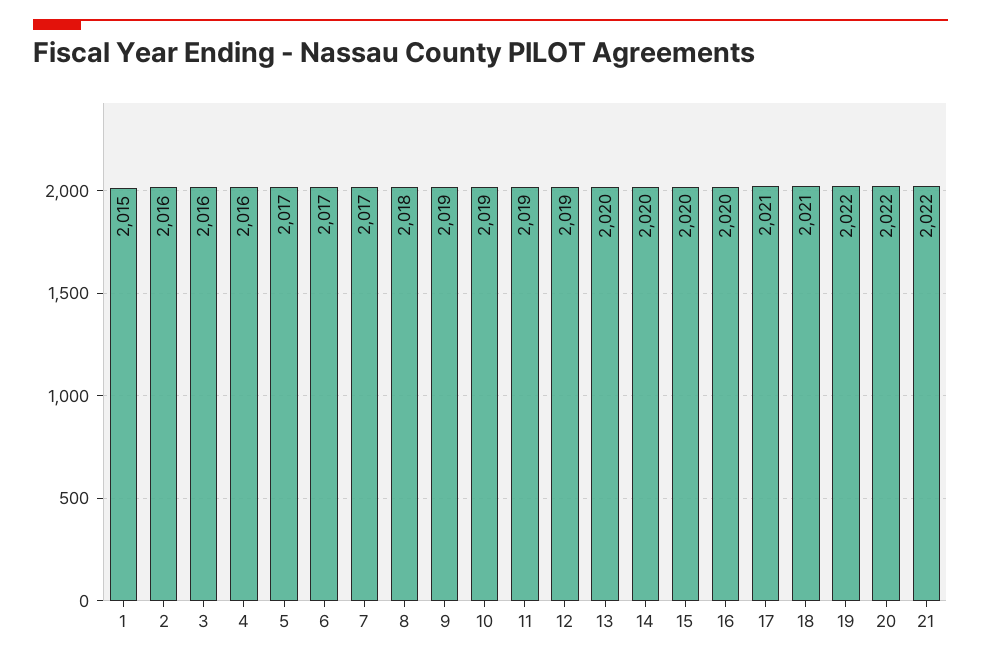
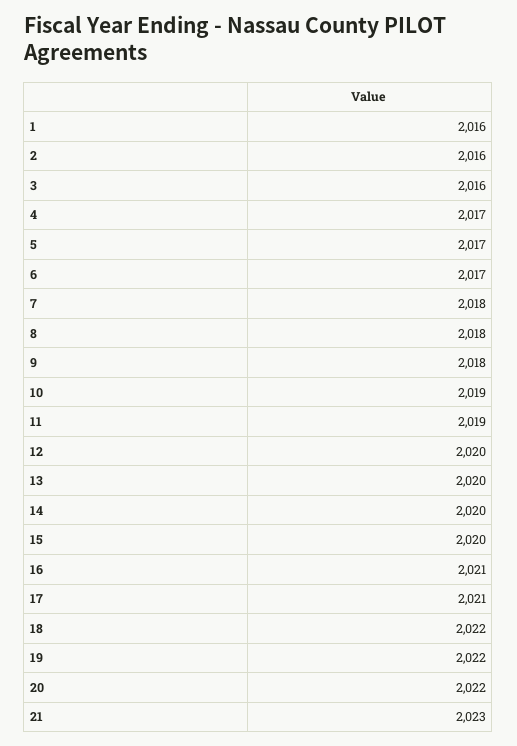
  {
-   "1": 2015,
+   "1": 2016,
    "2": 2016,
    "3": 2016,
-   "4": 2016,
+   "4": 2017,
    "5": 2017,
    "6": 2017,
-   "7": 2017,
+   "7": 2018,
    "8": 2018,
-   "9": 2019,
+   "9": 2018,
    "10": 2019,
    "11": 2019,
-   "12": 2019,
+   "12": 2020,
    "13": 2020,
    "14": 2020,
    "15": 2020,
-   "16": 2020,
+   "16": 2021,
    "17": 2021,
-   "18": 2021,
+   "18": 2022,
    "19": 2022,
    "20": 2022,
-   "21": 2022
+   "21": 2023
  }

